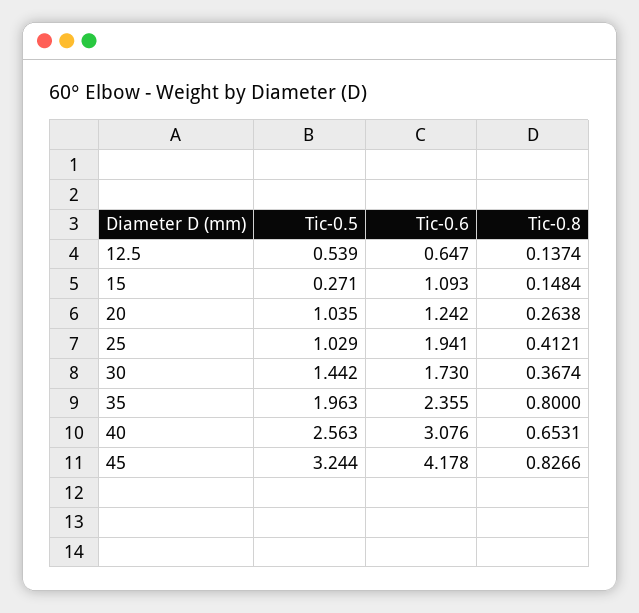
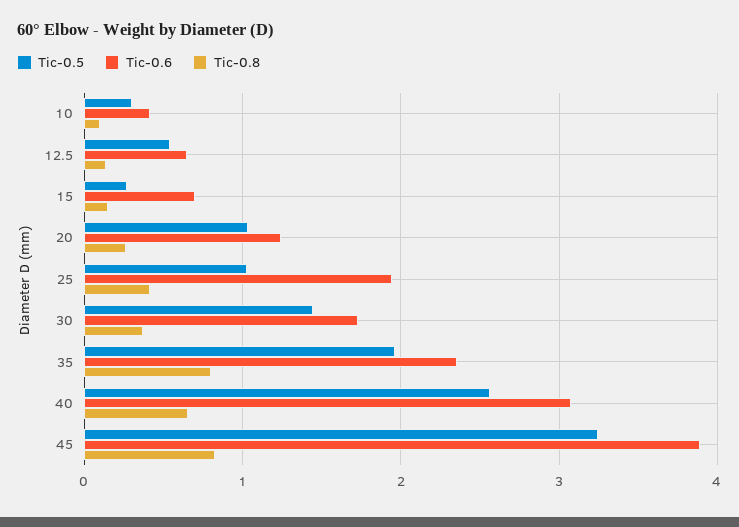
  {
    "Tic-0.5": {
      "12.5": 0.539,
      "15": 0.271,
      "20": 1.035,
      "25": 1.029,
      "30": 1.442,
      "35": 1.963,
      "40": 2.563,
-     "45": 3.244
+     "45": 3.244,
+     "10": 0.3
    },
    "Tic-0.6": {
      "12.5": 0.647,
-     "15": 1.093,
+     "15": 0.7,
      "20": 1.242,
      "25": 1.941,
      "30": 1.73,
      "35": 2.355,
      "40": 3.076,
-     "45": 4.178
+     "45": 3.9,
+     "10": 0.4
    },
    "Tic-0.8": {
      "12.5": 0.1374,
      "15": 0.1484,
      "20": 0.2638,
      "25": 0.4121,
      "30": 0.3674,
      "35": 0.8,
      "40": 0.6531,
-     "45": 0.8266
+     "45": 0.8266,
+     "10": 0.1
    }
  }

